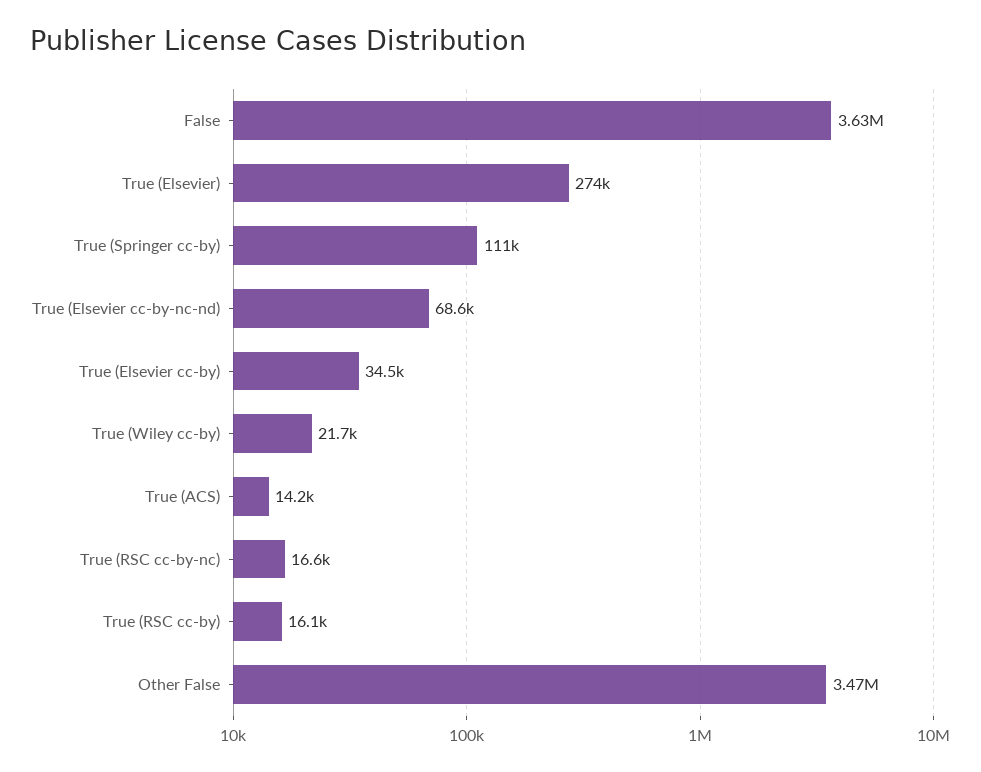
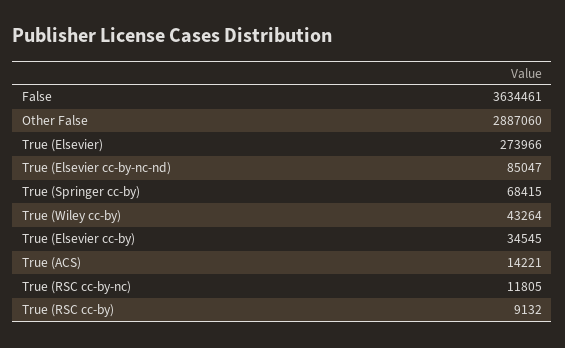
  {
    "False": 3634461,
    "True (Elsevier)": 273966,
-   "True (Springer cc-by)": 111000,
+   "True (Springer cc-by)": 68415,
-   "True (Elsevier cc-by-nc-nd)": 68600,
+   "True (Elsevier cc-by-nc-nd)": 85047,
    "True (Elsevier cc-by)": 34545,
-   "True (Wiley cc-by)": 21700,
+   "True (Wiley cc-by)": 43264,
    "True (ACS)": 14221,
-   "True (RSC cc-by-nc)": 16600,
+   "True (RSC cc-by-nc)": 11805,
-   "True (RSC cc-by)": 16100,
+   "True (RSC cc-by)": 9132,
-   "Other False": 3470000
+   "Other False": 2887060
  }

